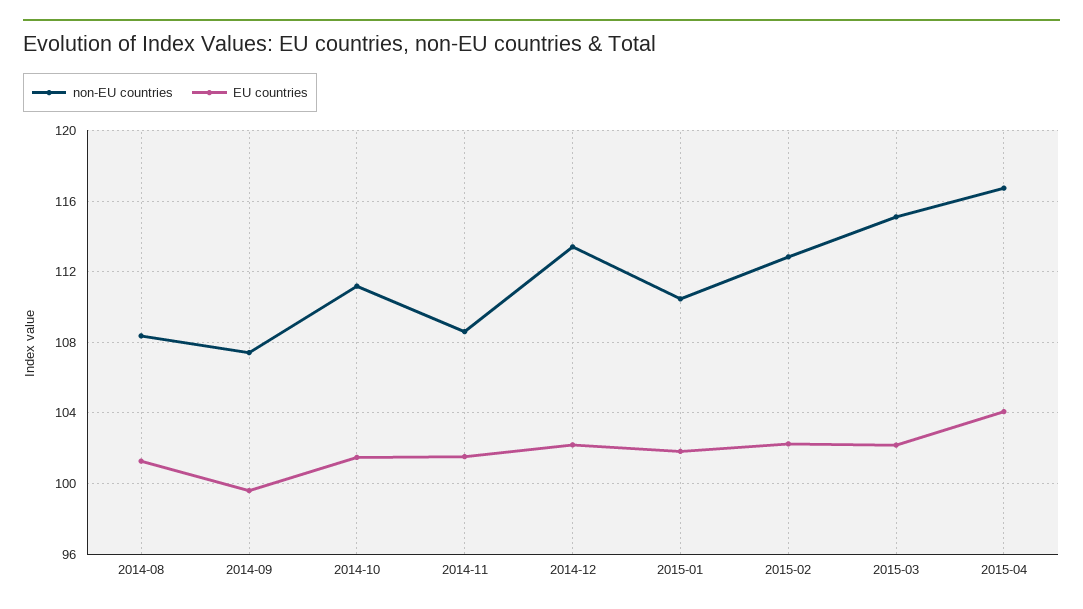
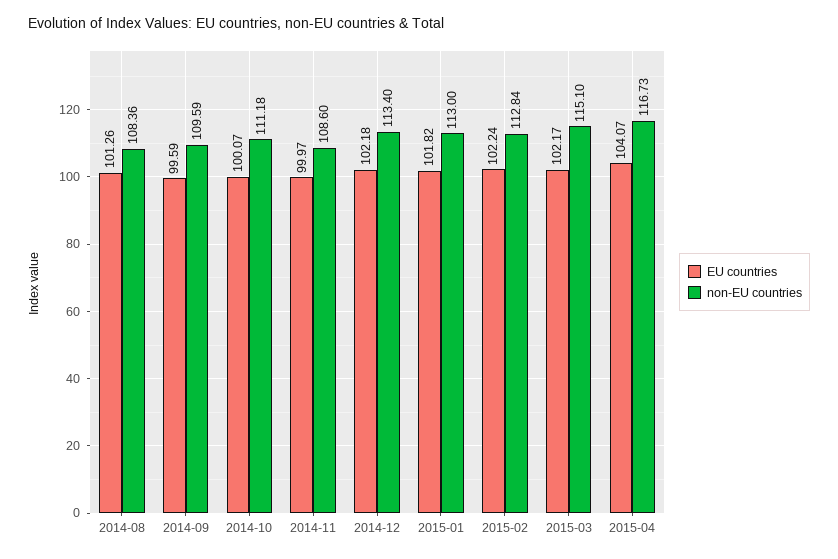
  {
    "non-EU countries": {
      "2014-08": 108.36,
-     "2014-09": 107.5,
+     "2014-09": 109.59,
      "2014-10": 111.18,
      "2014-11": 108.6,
      "2014-12": 113.4,
-     "2015-01": 110.5,
+     "2015-01": 113,
      "2015-02": 112.84,
      "2015-03": 115.1,
      "2015-04": 116.73
    },
    "EU countries": {
      "2014-08": 101.26,
      "2014-09": 99.59,
-     "2014-10": 101.5,
+     "2014-10": 100.07,
-     "2014-11": 101.5,
+     "2014-11": 99.97,
      "2014-12": 102.18,
      "2015-01": 101.82,
      "2015-02": 102.24,
      "2015-03": 102.17,
      "2015-04": 104.07
    }
  }

